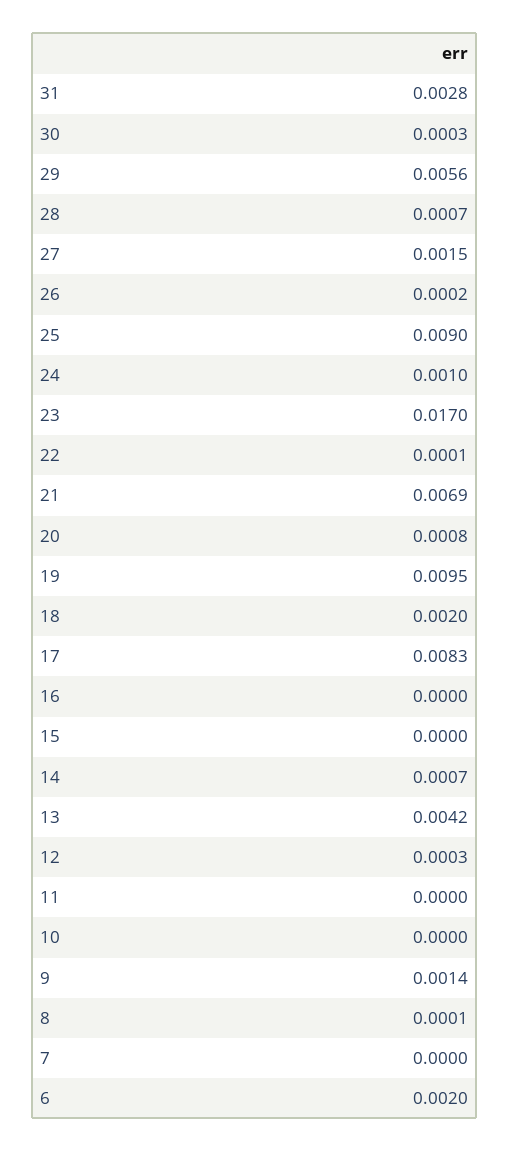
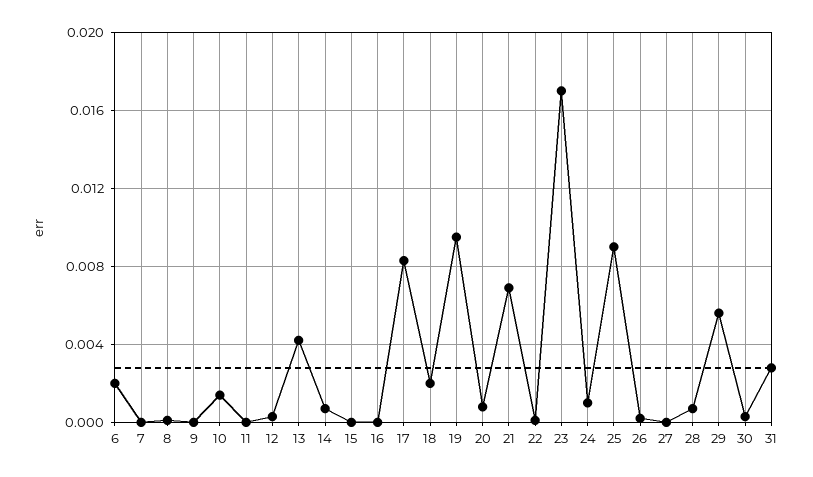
  {
    "31": 0.0028,
    "30": 0.0003,
    "29": 0.0056,
    "28": 0.0007,
-   "27": 0.0015,
+   "27": 0,
    "26": 0.0002,
    "25": 0.009,
    "24": 0.001,
    "23": 0.017,
    "22": 0.0001,
    "21": 0.0069,
    "20": 0.0008,
    "19": 0.0095,
    "18": 0.002,
    "17": 0.0083,
    "16": 0,
    "15": 0,
    "14": 0.0007,
    "13": 0.0042,
    "12": 0.0003,
    "11": 0,
-   "10": 0,
+   "10": 0.0015,
-   "9": 0.0014,
+   "9": 0,
    "8": 0.0001,
    "7": 0,
    "6": 0.002
  }

